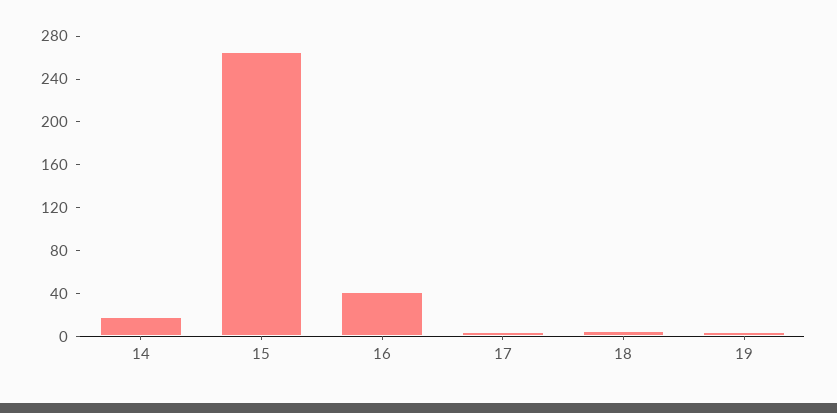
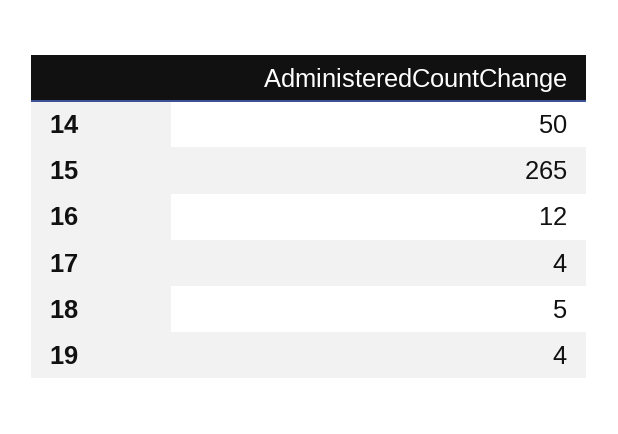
  {
-   "14": 20,
+   "14": 50,
    "15": 265,
-   "16": 40,
+   "16": 12,
    "17": 4,
    "18": 5,
    "19": 4
  }

